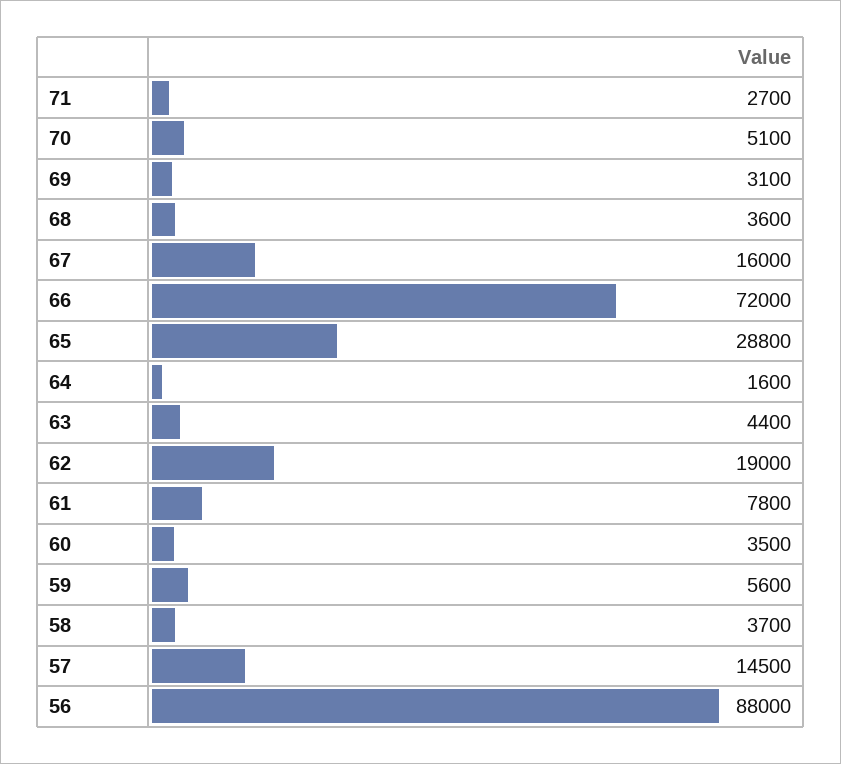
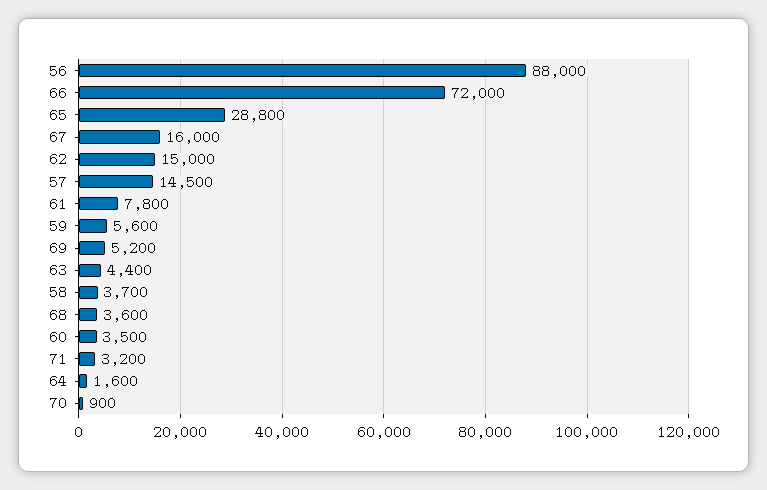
  {
-   "71": 2700,
+   "71": 3200,
-   "70": 5100,
+   "70": 900,
-   "69": 3100,
+   "69": 5200,
    "68": 3600,
    "67": 16000,
    "66": 72000,
    "65": 28800,
    "64": 1600,
    "63": 4400,
-   "62": 19000,
+   "62": 15000,
    "61": 7800,
    "60": 3500,
    "59": 5600,
    "58": 3700,
    "57": 14500,
    "56": 88000
  }

